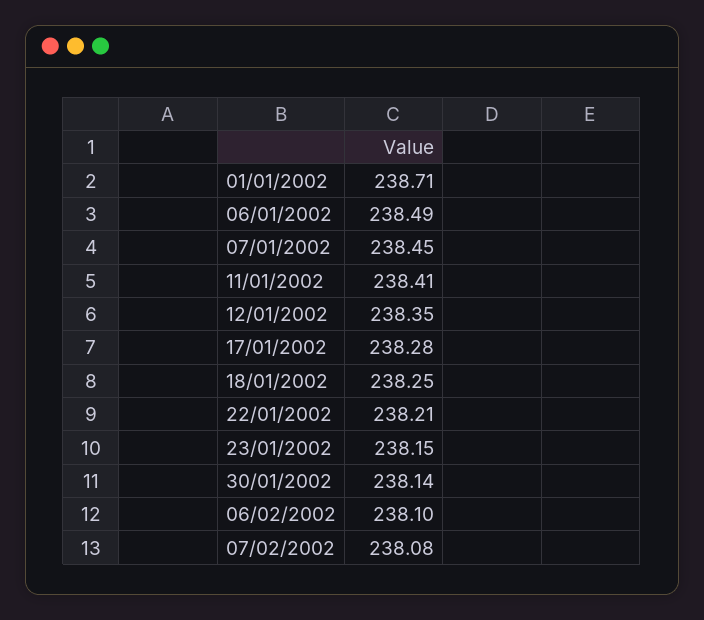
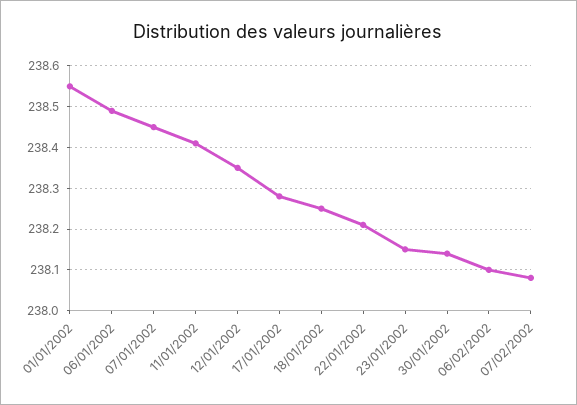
  {
-   "01/01/2002": 238.71,
+   "01/01/2002": 238.55,
    "06/01/2002": 238.49,
    "07/01/2002": 238.45,
    "11/01/2002": 238.41,
    "12/01/2002": 238.35,
    "17/01/2002": 238.28,
    "18/01/2002": 238.25,
    "22/01/2002": 238.21,
    "23/01/2002": 238.15,
    "30/01/2002": 238.14,
    "06/02/2002": 238.1,
    "07/02/2002": 238.08
  }

